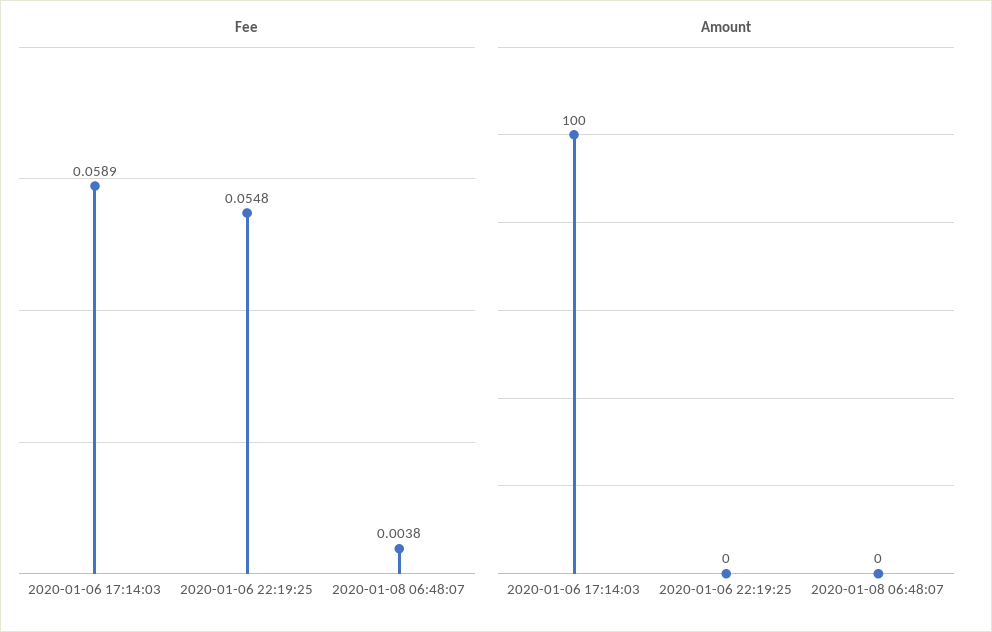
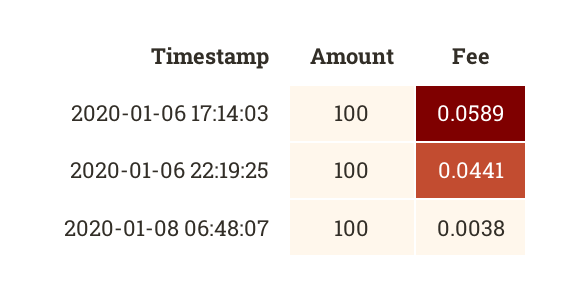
  {
    "Fee": {
      "2020-01-06 17:14:03": 0.0589,
-     "2020-01-06 22:19:25": 0.0548,
+     "2020-01-06 22:19:25": 0.0441,
      "2020-01-08 06:48:07": 0.0038
    },
    "Amount": {
      "2020-01-06 17:14:03": 100,
-     "2020-01-06 22:19:25": 0,
+     "2020-01-06 22:19:25": 100,
-     "2020-01-08 06:48:07": 0
+     "2020-01-08 06:48:07": 100
    }
  }

